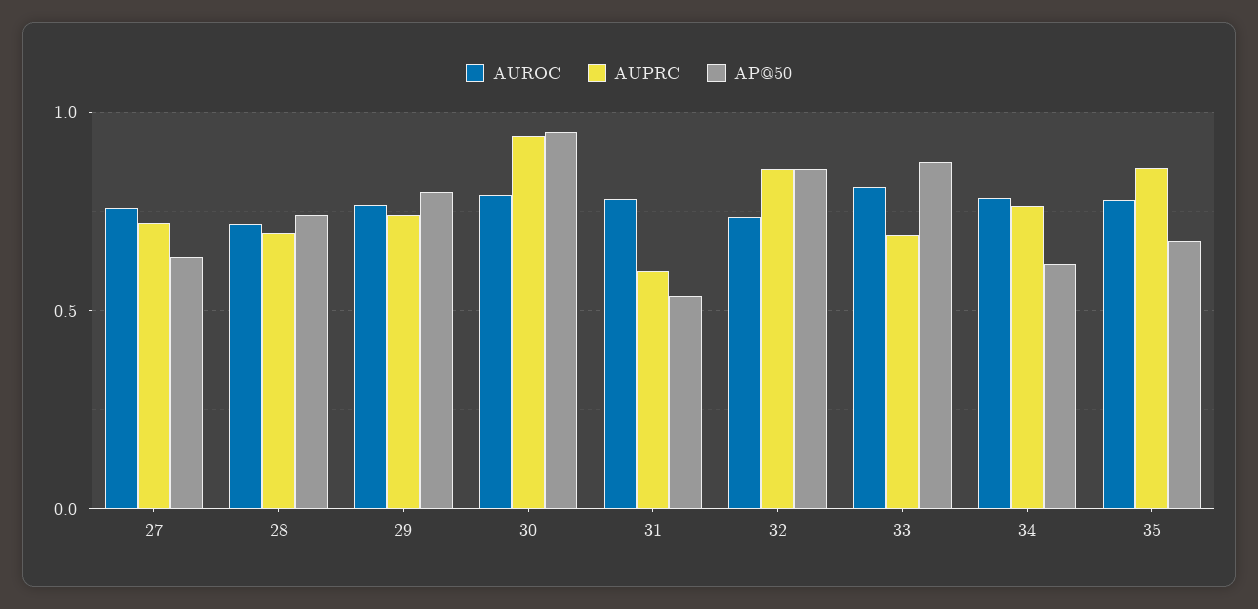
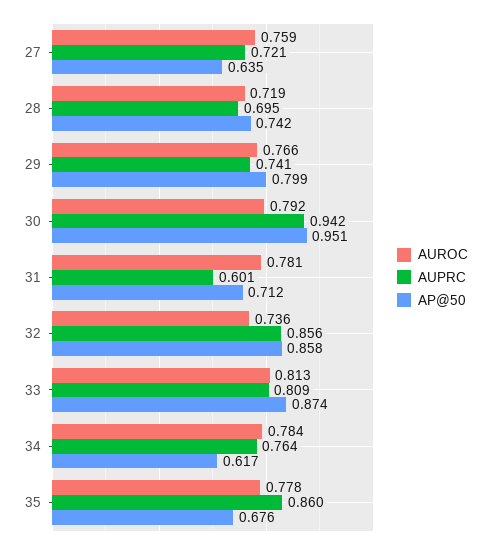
  {
    "AUROC": {
      "27": 0.759,
      "28": 0.719,
      "29": 0.766,
      "30": 0.792,
      "31": 0.781,
      "32": 0.736,
      "33": 0.813,
      "34": 0.784,
      "35": 0.778
    },
    "AUPRC": {
      "27": 0.721,
      "28": 0.695,
      "29": 0.741,
      "30": 0.942,
      "31": 0.601,
      "32": 0.856,
-     "33": 0.7,
+     "33": 0.809,
      "34": 0.764,
      "35": 0.86
    },
    "AP@50": {
      "27": 0.635,
      "28": 0.742,
      "29": 0.799,
      "30": 0.951,
-     "31": 0.55,
+     "31": 0.712,
      "32": 0.858,
      "33": 0.874,
      "34": 0.617,
      "35": 0.676
    }
  }

